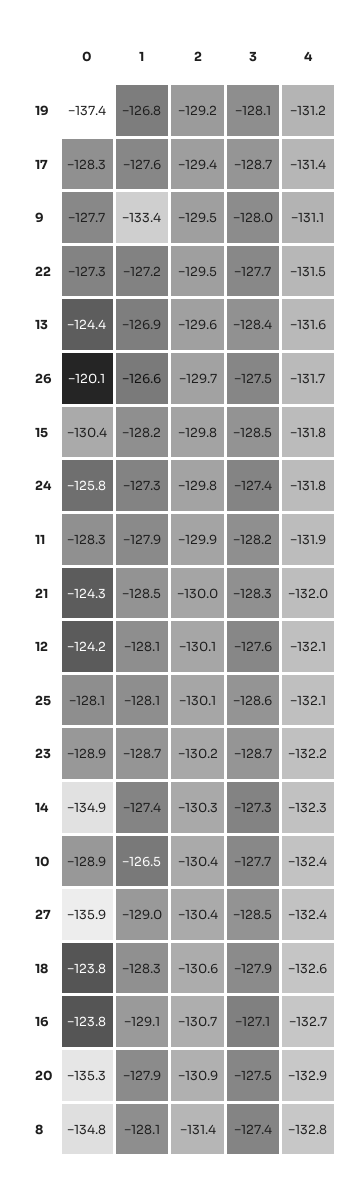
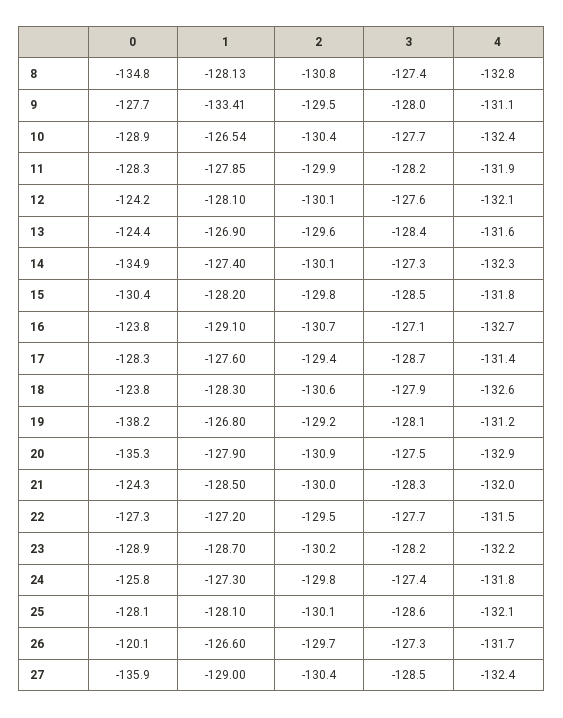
  {
    "0": {
-     "19": -137.4,
+     "19": -138.2,
      "17": -128.3,
      "9": -127.7,
      "22": -127.3,
      "13": -124.4,
      "26": -120.1,
      "15": -130.4,
      "24": -125.8,
      "11": -128.3,
      "21": -124.3,
      "12": -124.2,
      "25": -128.1,
      "23": -128.9,
      "14": -134.9,
      "10": -128.9,
      "27": -135.9,
      "18": -123.8,
      "16": -123.8,
      "20": -135.3,
      "8": -134.8
    },
    "1": {
      "19": -126.8,
      "17": -127.6,
      "9": -133.41,
      "22": -127.2,
      "13": -126.9,
      "26": -126.6,
      "15": -128.2,
      "24": -127.3,
      "11": -127.85,
      "21": -128.5,
      "12": -128.1,
      "25": -128.1,
      "23": -128.7,
      "14": -127.4,
      "10": -126.54,
      "27": -129,
      "18": -128.3,
      "16": -129.1,
      "20": -127.9,
      "8": -128.13
    },
    "2": {
      "19": -129.2,
      "17": -129.4,
      "9": -129.5,
      "22": -129.5,
      "13": -129.6,
      "26": -129.7,
      "15": -129.8,
      "24": -129.8,
      "11": -129.9,
      "21": -130,
      "12": -130.1,
      "25": -130.1,
      "23": -130.2,
-     "14": -130.3,
+     "14": -130.1,
      "10": -130.4,
      "27": -130.4,
      "18": -130.6,
      "16": -130.7,
      "20": -130.9,
-     "8": -131.4
+     "8": -130.8
    },
    "3": {
      "19": -128.1,
      "17": -128.7,
      "9": -128,
      "22": -127.7,
      "13": -128.4,
-     "26": -127.5,
+     "26": -127.3,
      "15": -128.5,
      "24": -127.4,
      "11": -128.2,
      "21": -128.3,
      "12": -127.6,
      "25": -128.6,
-     "23": -128.7,
+     "23": -128.2,
      "14": -127.3,
      "10": -127.7,
      "27": -128.5,
      "18": -127.9,
      "16": -127.1,
      "20": -127.5,
      "8": -127.4
    },
    "4": {
      "19": -131.2,
      "17": -131.4,
      "9": -131.1,
      "22": -131.5,
      "13": -131.6,
      "26": -131.7,
      "15": -131.8,
      "24": -131.8,
      "11": -131.9,
      "21": -132,
      "12": -132.1,
      "25": -132.1,
      "23": -132.2,
      "14": -132.3,
      "10": -132.4,
      "27": -132.4,
      "18": -132.6,
      "16": -132.7,
      "20": -132.9,
      "8": -132.8
    }
  }

